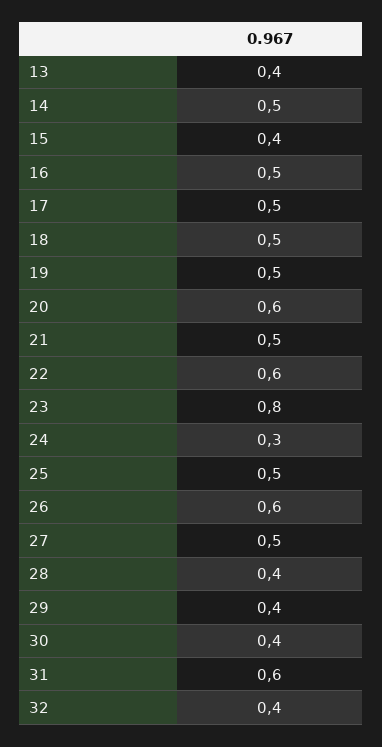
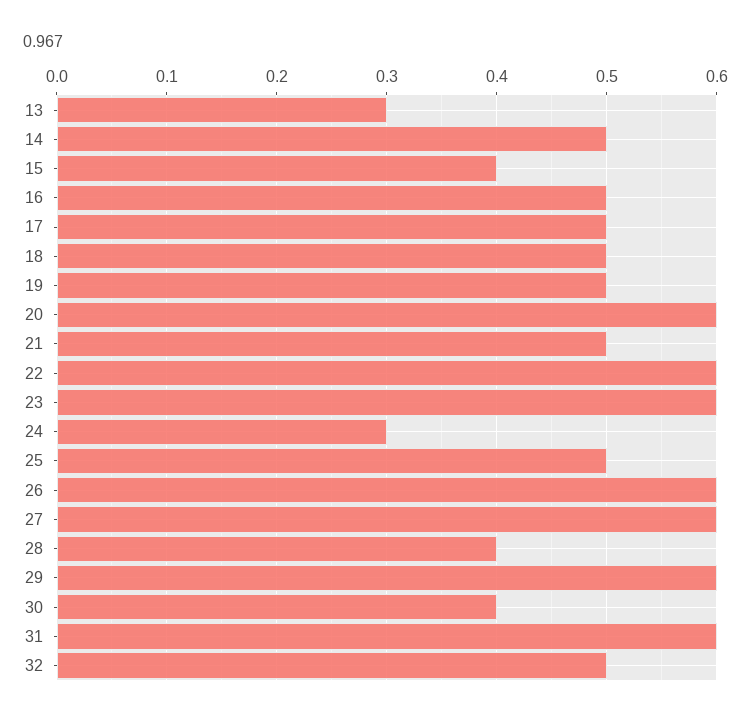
  {
-   "13": 0.4,
+   "13": 0.3,
    "14": 0.5,
    "15": 0.4,
    "16": 0.5,
    "17": 0.5,
    "18": 0.5,
    "19": 0.5,
    "20": 0.6,
    "21": 0.5,
    "22": 0.6,
-   "23": 0.8,
+   "23": 0.6,
    "24": 0.3,
    "25": 0.5,
    "26": 0.6,
-   "27": 0.5,
+   "27": 0.6,
    "28": 0.4,
-   "29": 0.4,
+   "29": 0.6,
    "30": 0.4,
    "31": 0.6,
-   "32": 0.4
+   "32": 0.5
  }

